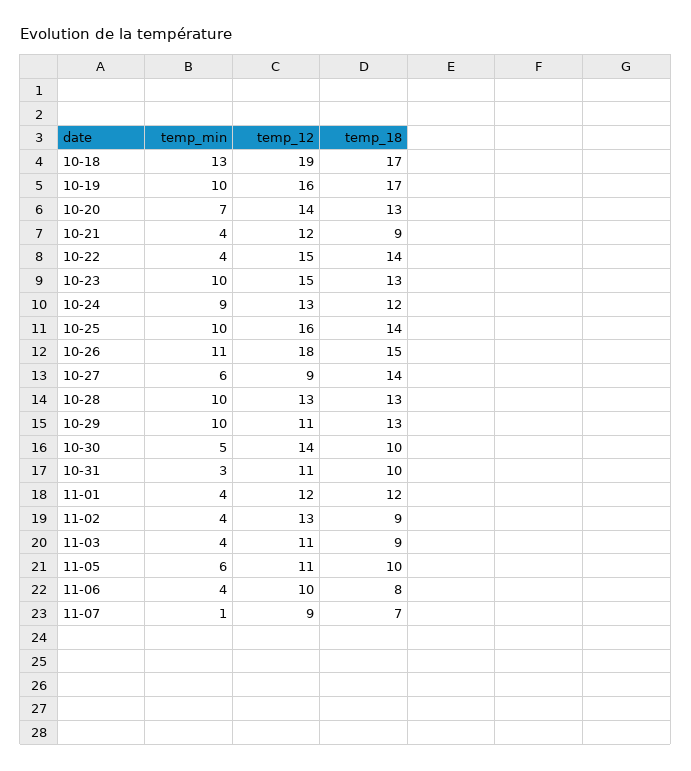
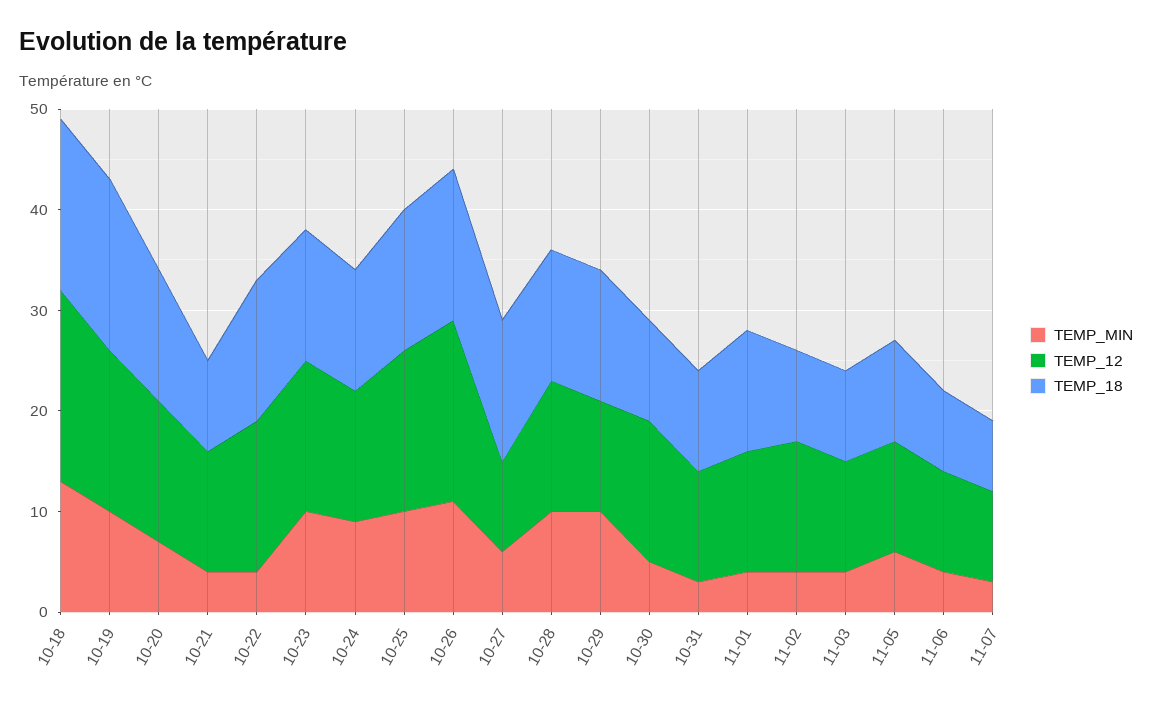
  {
    "temp_min": {
      "10-18": 13,
      "10-19": 10,
      "10-20": 7,
      "10-21": 4,
      "10-22": 4,
      "10-23": 10,
      "10-24": 9,
      "10-25": 10,
      "10-26": 11,
      "10-27": 6,
      "10-28": 10,
      "10-29": 10,
      "10-30": 5,
      "10-31": 3,
      "11-01": 4,
      "11-02": 4,
      "11-03": 4,
      "11-05": 6,
      "11-06": 4,
-     "11-07": 1
+     "11-07": 3
    },
    "temp_12": {
      "10-18": 19,
      "10-19": 16,
      "10-20": 14,
      "10-21": 12,
      "10-22": 15,
      "10-23": 15,
      "10-24": 13,
      "10-25": 16,
      "10-26": 18,
      "10-27": 9,
      "10-28": 13,
      "10-29": 11,
      "10-30": 14,
      "10-31": 11,
      "11-01": 12,
      "11-02": 13,
      "11-03": 11,
      "11-05": 11,
      "11-06": 10,
      "11-07": 9
    },
    "temp_18": {
      "10-18": 17,
      "10-19": 17,
      "10-20": 13,
      "10-21": 9,
      "10-22": 14,
      "10-23": 13,
      "10-24": 12,
      "10-25": 14,
      "10-26": 15,
      "10-27": 14,
      "10-28": 13,
      "10-29": 13,
      "10-30": 10,
      "10-31": 10,
      "11-01": 12,
      "11-02": 9,
      "11-03": 9,
      "11-05": 10,
      "11-06": 8,
      "11-07": 7
    }
  }

